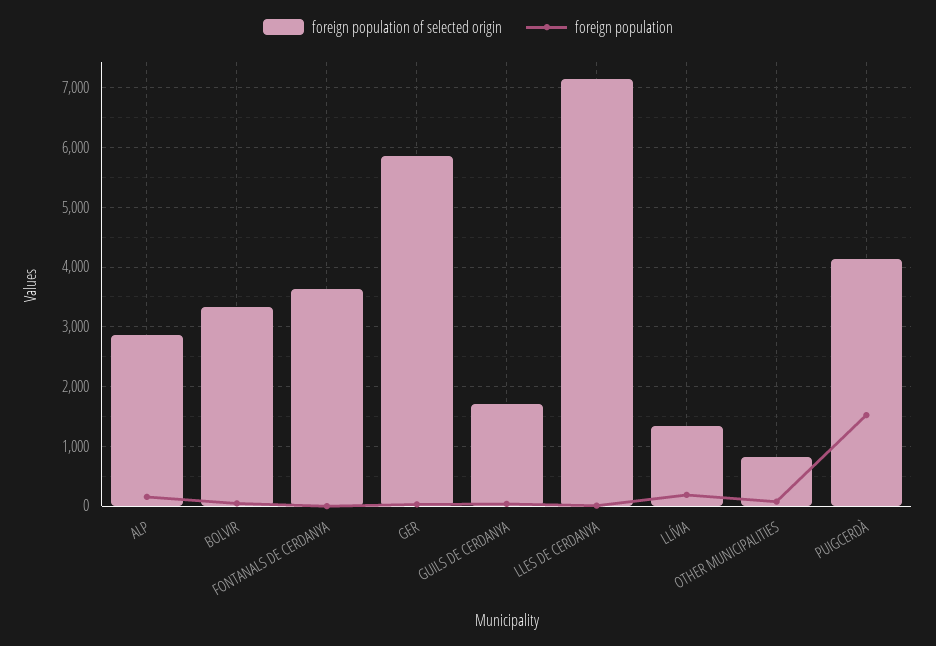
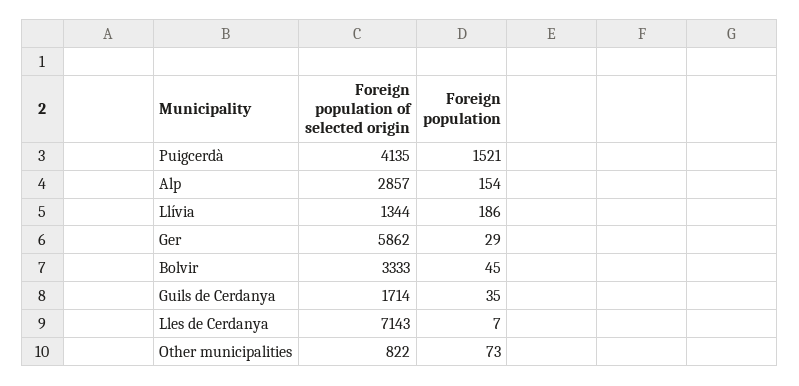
  {
    "foreign population of selected origin": {
      "ALP": 2857,
      "BOLVIR": 3333,
-     "FONTANALS DE CERDANYA": 3600,
      "GER": 5862,
      "GUILS DE CERDANYA": 1714,
      "LLES DE CERDANYA": 7143,
      "LLÍVIA": 1344,
      "OTHER MUNICIPALITIES": 822,
      "PUIGCERDÀ": 4135
    },
    "foreign population": {
      "ALP": 154,
      "BOLVIR": 45,
-     "FONTANALS DE CERDANYA": 0,
      "GER": 29,
      "GUILS DE CERDANYA": 35,
      "LLES DE CERDANYA": 7,
      "LLÍVIA": 186,
      "OTHER MUNICIPALITIES": 73,
      "PUIGCERDÀ": 1521
    }
  }

